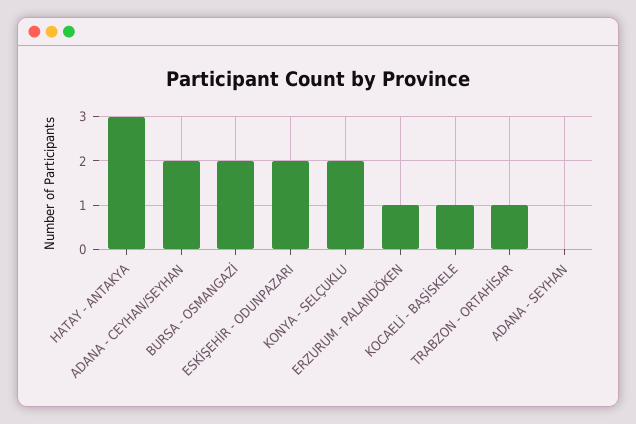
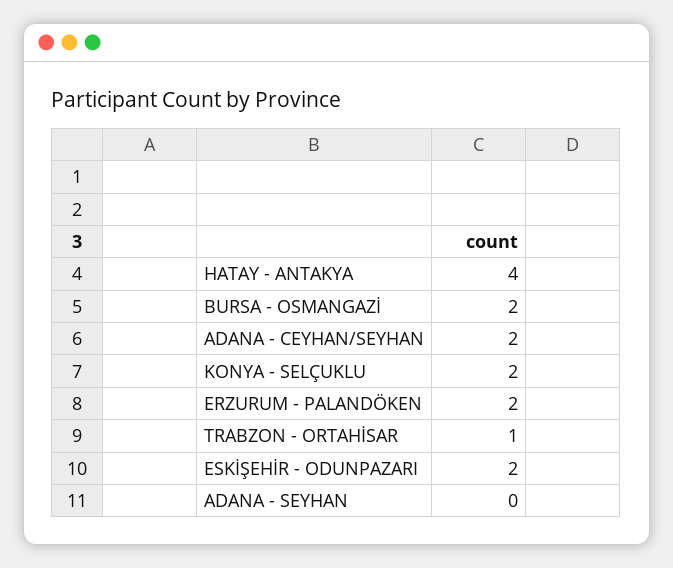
  {
-   "HATAY - ANTAKYA": 3,
+   "HATAY - ANTAKYA": 4,
    "ADANA - CEYHAN/SEYHAN": 2,
    "BURSA - OSMANGAZİ": 2,
    "ESKİŞEHİR - ODUNPAZARI": 2,
    "KONYA - SELÇUKLU": 2,
-   "ERZURUM - PALANDÖKEN": 1,
+   "ERZURUM - PALANDÖKEN": 2,
-   "KOCAELİ - BAŞİSKELE": 1,
    "TRABZON - ORTAHİSAR": 1,
    "ADANA - SEYHAN": 0
  }

